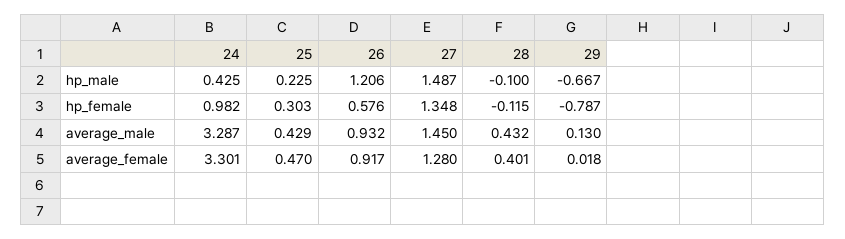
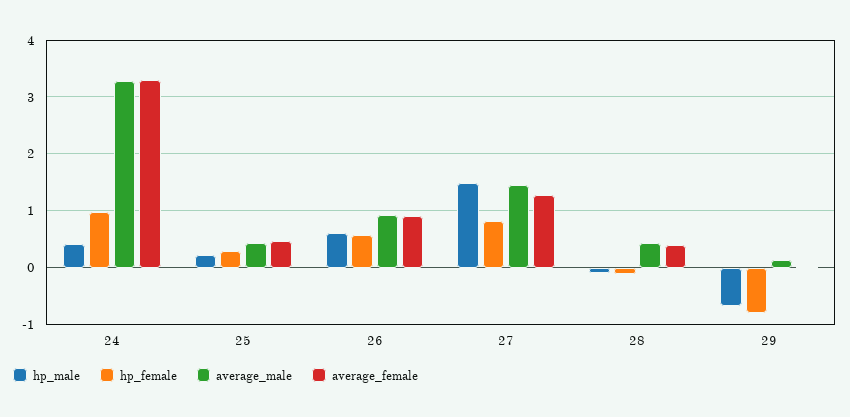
  {
    "hp_male": {
      "24": 0.425,
      "25": 0.225,
-     "26": 1.206,
+     "26": 0.6,
      "27": 1.487,
      "28": -0.1,
      "29": -0.667
    },
    "hp_female": {
      "24": 0.982,
      "25": 0.303,
      "26": 0.576,
-     "27": 1.348,
+     "27": 0.8,
      "28": -0.115,
      "29": -0.787
    },
    "average_male": {
      "24": 3.287,
      "25": 0.429,
      "26": 0.932,
      "27": 1.45,
      "28": 0.432,
      "29": 0.13
    },
    "average_female": {
      "24": 3.301,
      "25": 0.47,
      "26": 0.917,
      "27": 1.28,
      "28": 0.401,
      "29": 0.018
    }
  }

